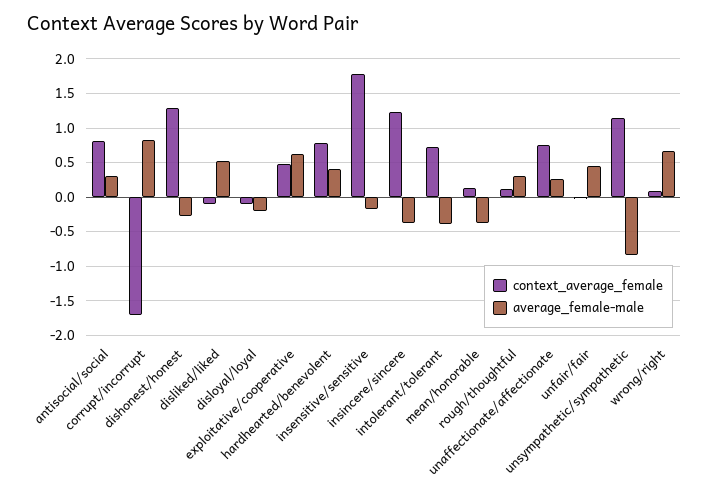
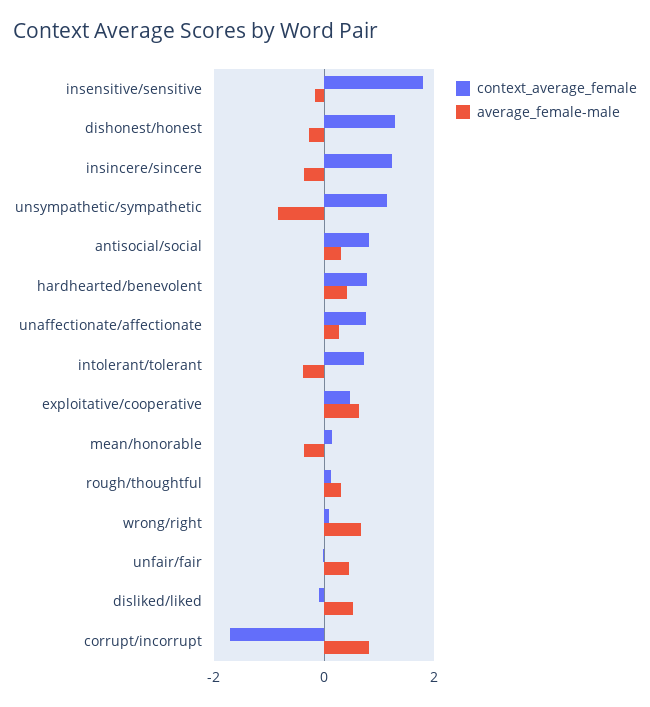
  {
    "context_average_female": {
      "antisocial/social": 0.8,
      "corrupt/incorrupt": -1.7,
      "dishonest/honest": 1.3,
      "disliked/liked": -0.1,
-     "disloyal/loyal": -0.1,
      "exploitative/cooperative": 0.5,
      "hardhearted/benevolent": 0.8,
      "insensitive/sensitive": 1.8,
      "insincere/sincere": 1.2,
      "intolerant/tolerant": 0.7,
      "mean/honorable": 0.1,
      "rough/thoughtful": 0.1,
      "unaffectionate/affectionate": 0.8,
      "unfair/fair": 0,
      "unsympathetic/sympathetic": 1.1,
      "wrong/right": 0.1
    },
    "average_female-male": {
      "antisocial/social": 0.3,
      "corrupt/incorrupt": 0.8,
      "dishonest/honest": -0.3,
      "disliked/liked": 0.5,
-     "disloyal/loyal": -0.2,
      "exploitative/cooperative": 0.6,
      "hardhearted/benevolent": 0.4,
      "insensitive/sensitive": -0.2,
      "insincere/sincere": -0.4,
      "intolerant/tolerant": -0.4,
      "mean/honorable": -0.4,
      "rough/thoughtful": 0.3,
      "unaffectionate/affectionate": 0.3,
      "unfair/fair": 0.5,
      "unsympathetic/sympathetic": -0.8,
      "wrong/right": 0.7
    }
  }

